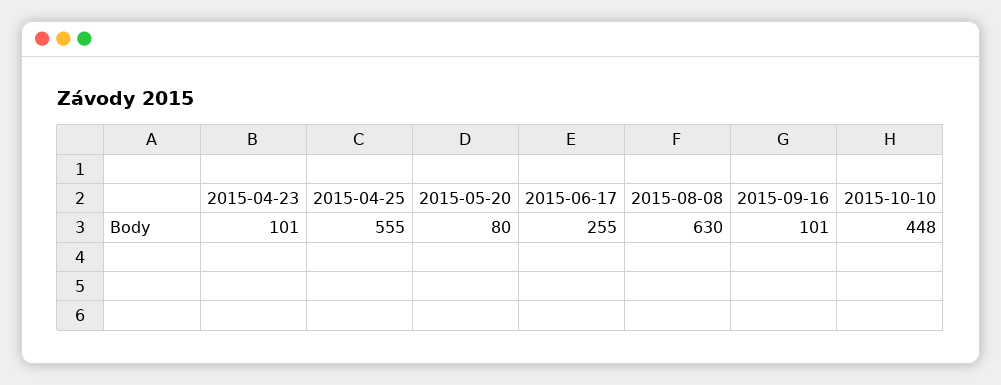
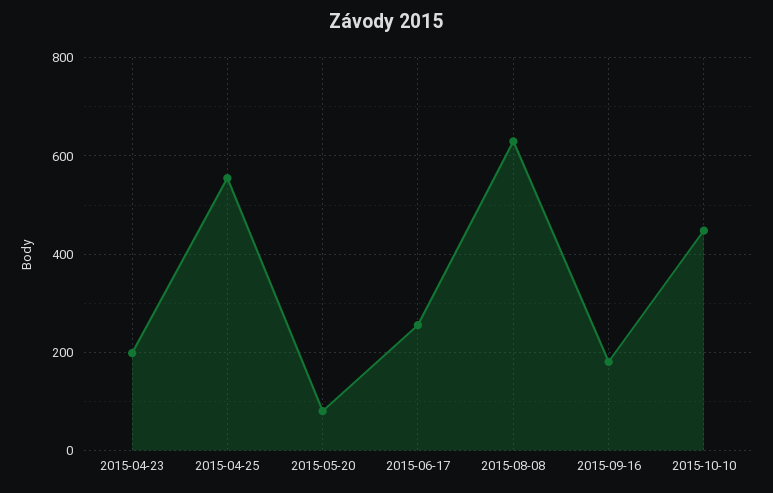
  {
-   "2015-04-23": 101,
+   "2015-04-23": 200,
    "2015-04-25": 555,
    "2015-05-20": 80,
    "2015-06-17": 255,
    "2015-08-08": 630,
-   "2015-09-16": 101,
+   "2015-09-16": 180,
    "2015-10-10": 448
  }

